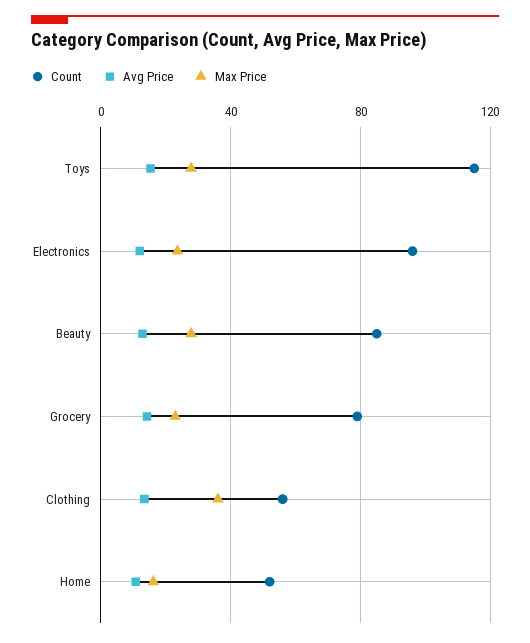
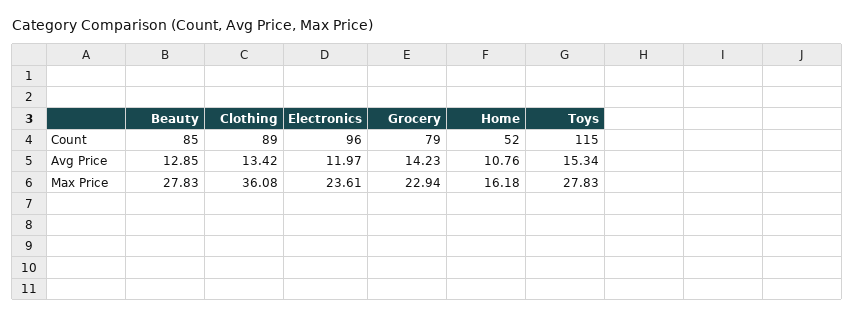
  {
    "Count": {
      "Toys": 115,
      "Electronics": 96,
      "Beauty": 85,
      "Grocery": 79,
-     "Clothing": 55,
+     "Clothing": 89,
      "Home": 52
    },
    "Avg Price": {
      "Toys": 15.34,
      "Electronics": 11.97,
      "Beauty": 12.85,
      "Grocery": 14.23,
      "Clothing": 13.42,
      "Home": 10.76
    },
    "Max Price": {
      "Toys": 27.83,
      "Electronics": 23.61,
      "Beauty": 27.83,
      "Grocery": 22.94,
      "Clothing": 36.08,
      "Home": 16.18
    }
  }

